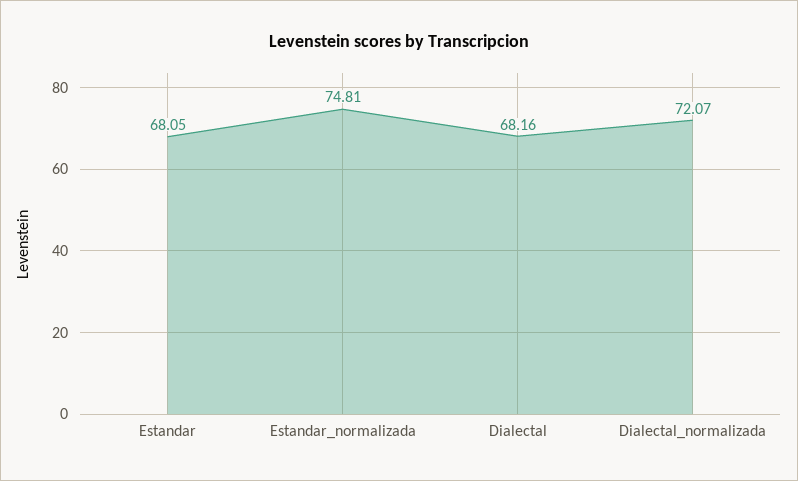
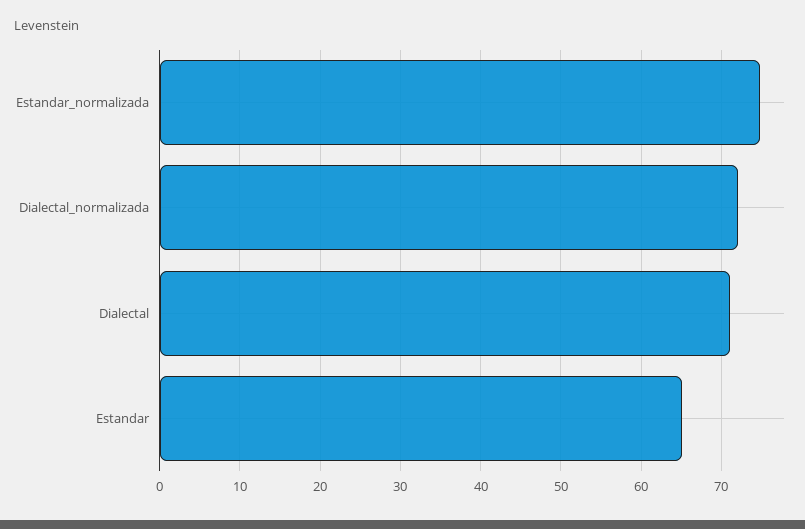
  {
-   "Estandar": 68.05,
+   "Estandar": 65,
    "Estandar_normalizada": 74.81,
-   "Dialectal": 68.16,
+   "Dialectal": 71,
    "Dialectal_normalizada": 72.07
  }

